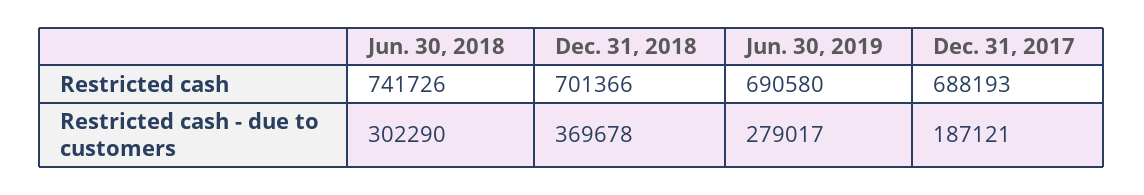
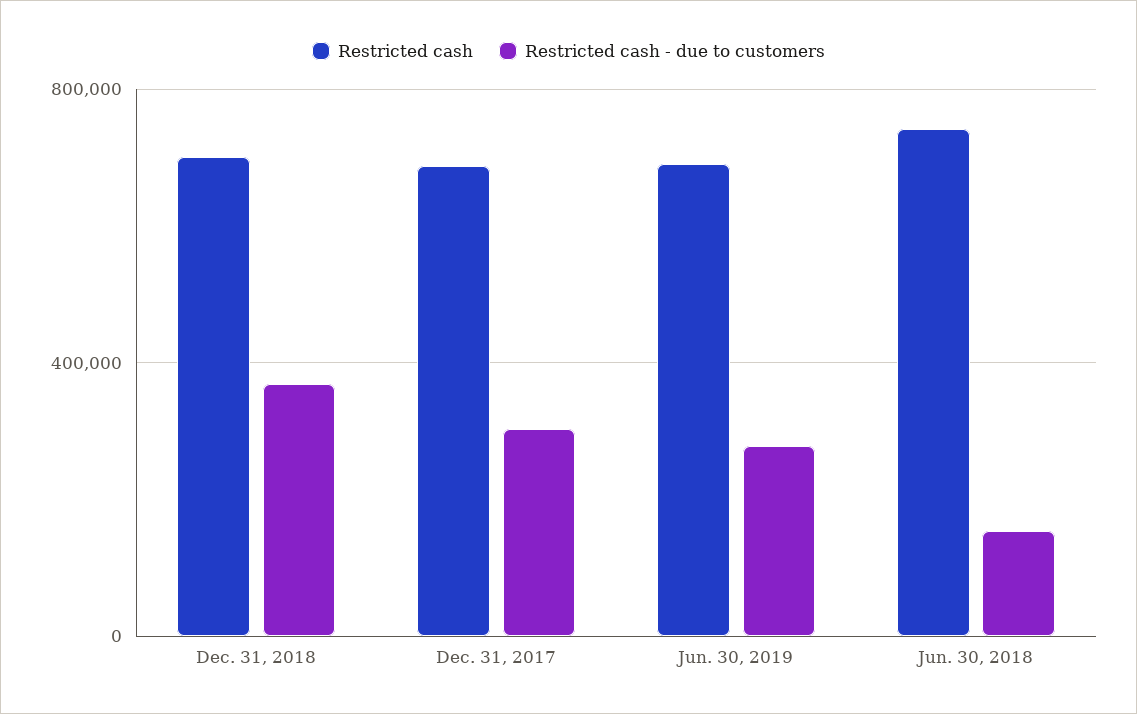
  {
    "Restricted cash": {
      "Jun. 30, 2018": 741726,
      "Dec. 31, 2018": 701366,
      "Jun. 30, 2019": 690580,
      "Dec. 31, 2017": 688193
    },
    "Restricted cash - due to customers": {
-     "Jun. 30, 2018": 302290,
+     "Jun. 30, 2018": 150000,
      "Dec. 31, 2018": 369678,
      "Jun. 30, 2019": 279017,
-     "Dec. 31, 2017": 187121
+     "Dec. 31, 2017": 300000
    }
  }

